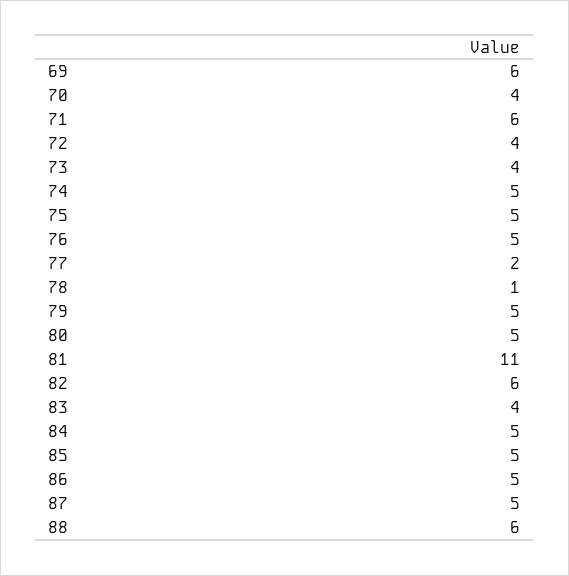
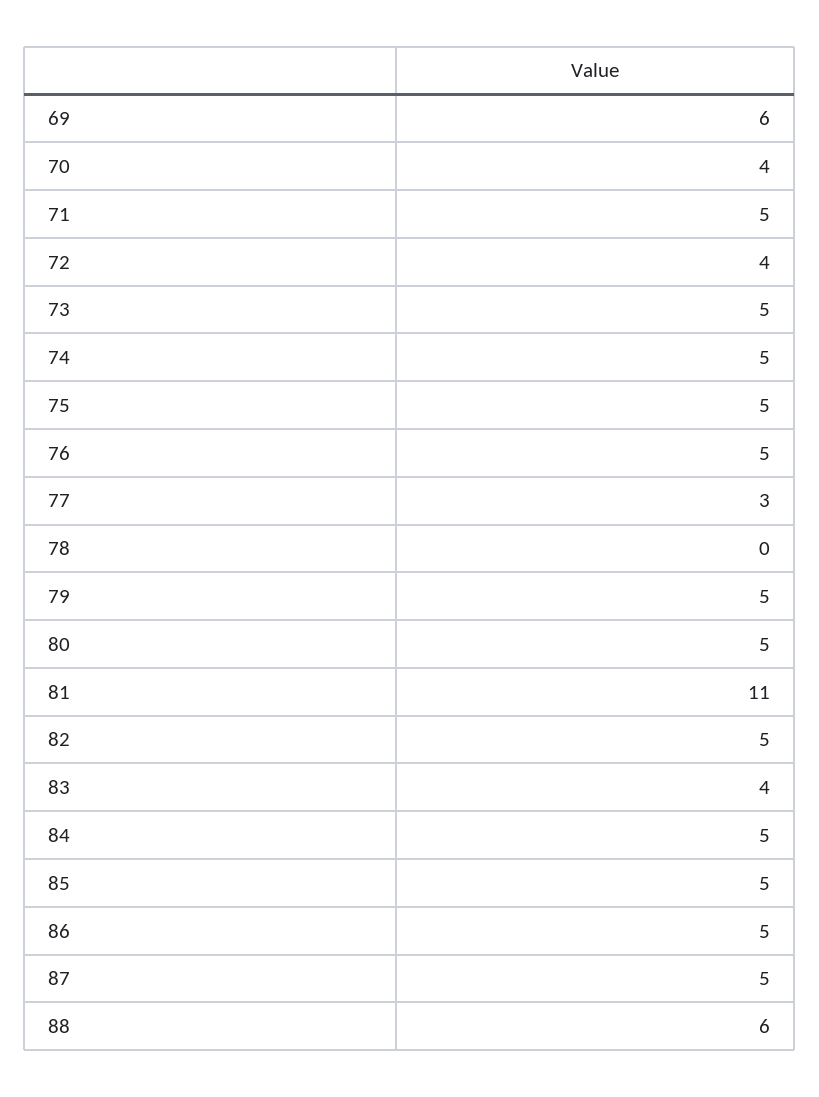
  {
    "69": 6,
    "70": 4,
-   "71": 6,
+   "71": 5,
    "72": 4,
-   "73": 4,
+   "73": 5,
    "74": 5,
    "75": 5,
    "76": 5,
-   "77": 2,
+   "77": 3,
-   "78": 1,
+   "78": 0,
    "79": 5,
    "80": 5,
    "81": 11,
-   "82": 6,
+   "82": 5,
    "83": 4,
    "84": 5,
    "85": 5,
    "86": 5,
    "87": 5,
    "88": 6
  }

